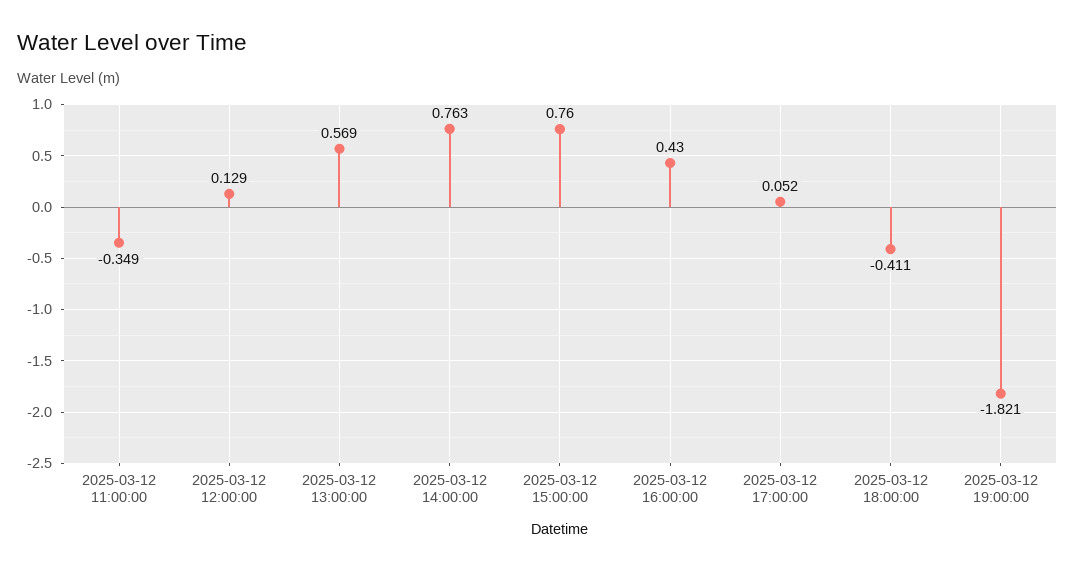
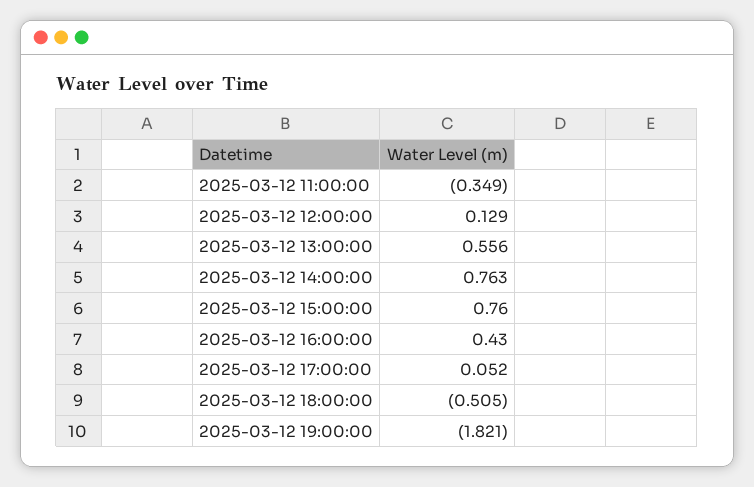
  {
    "2025-03-12 11:00:00": -0.349,
    "2025-03-12 12:00:00": 0.129,
-   "2025-03-12 13:00:00": 0.569,
+   "2025-03-12 13:00:00": 0.556,
    "2025-03-12 14:00:00": 0.763,
    "2025-03-12 15:00:00": 0.76,
    "2025-03-12 16:00:00": 0.43,
    "2025-03-12 17:00:00": 0.052,
-   "2025-03-12 18:00:00": -0.411,
+   "2025-03-12 18:00:00": -0.505,
    "2025-03-12 19:00:00": -1.821
  }

